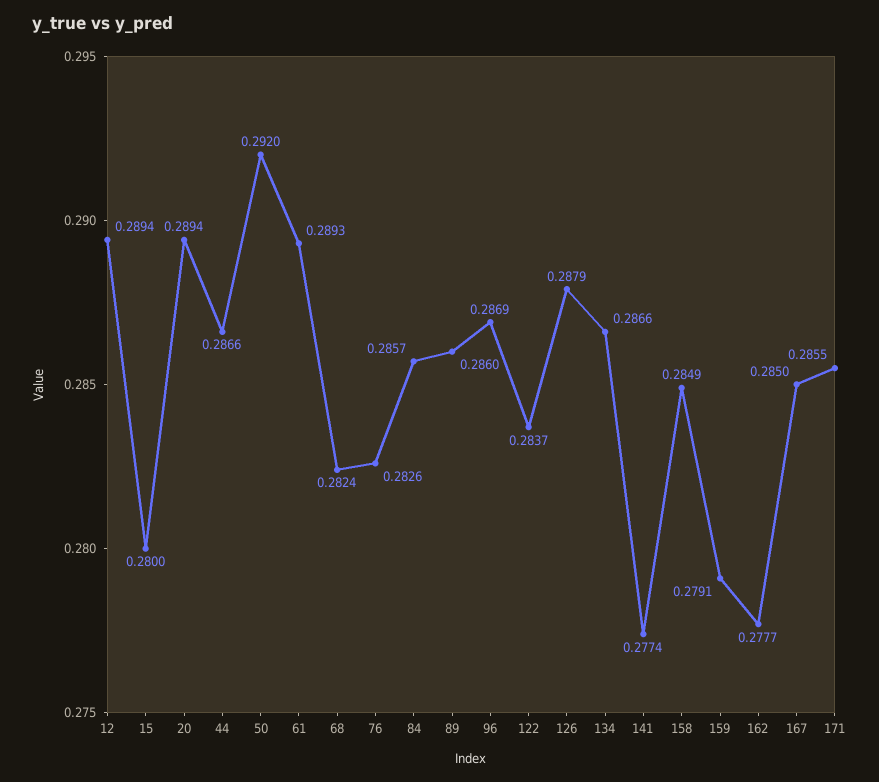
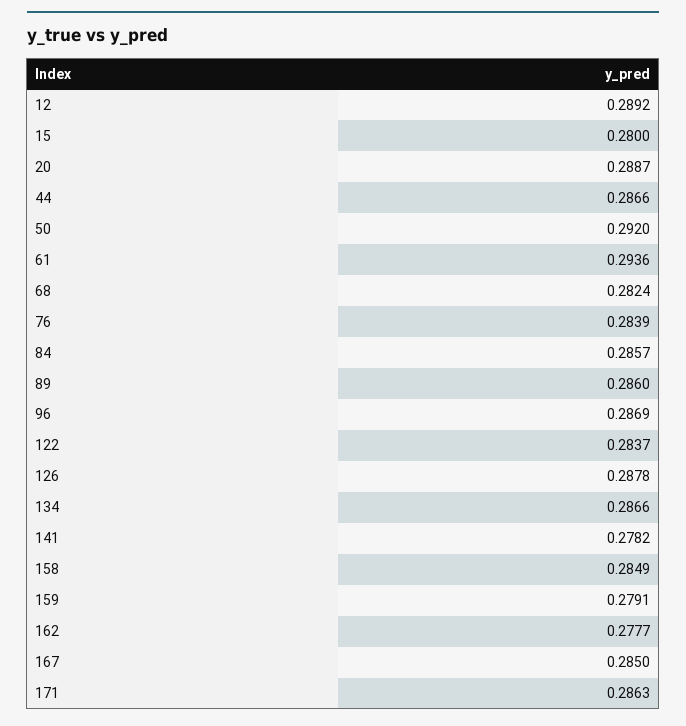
  {
-   "12": 0.2894,
+   "12": 0.2892,
    "15": 0.28,
-   "20": 0.2894,
+   "20": 0.2887,
    "44": 0.2866,
    "50": 0.292,
-   "61": 0.2893,
+   "61": 0.2936,
    "68": 0.2824,
-   "76": 0.2826,
+   "76": 0.2839,
    "84": 0.2857,
    "89": 0.286,
    "96": 0.2869,
    "122": 0.2837,
-   "126": 0.2879,
+   "126": 0.2878,
    "134": 0.2866,
-   "141": 0.2774,
+   "141": 0.2782,
    "158": 0.2849,
    "159": 0.2791,
    "162": 0.2777,
    "167": 0.285,
-   "171": 0.2855
+   "171": 0.2863
  }

